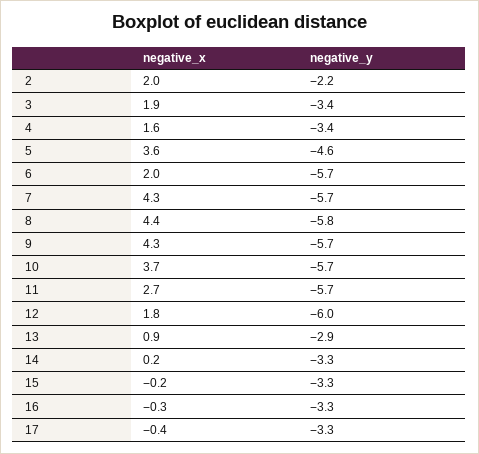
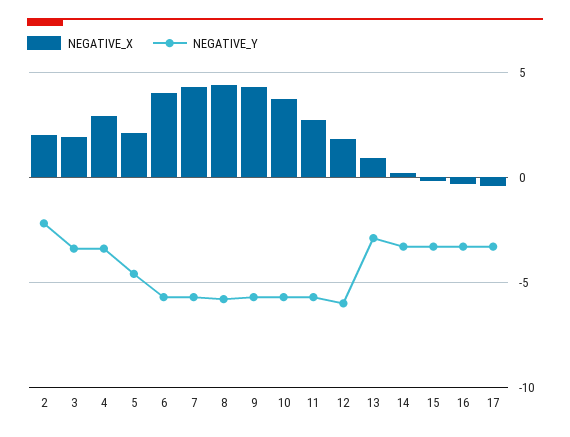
  {
    "negative_x": {
      "2": 2,
      "3": 1.9,
-     "4": 1.6,
+     "4": 3,
-     "5": 3.6,
+     "5": 2,
-     "6": 2,
+     "6": 4,
      "7": 4.3,
      "8": 4.4,
      "9": 4.3,
      "10": 3.7,
      "11": 2.7,
      "12": 1.8,
      "13": 0.9,
      "14": 0.2,
      "15": -0.2,
      "16": -0.3,
      "17": -0.4
    },
    "negative_y": {
      "2": -2.2,
      "3": -3.4,
      "4": -3.4,
      "5": -4.6,
      "6": -5.7,
      "7": -5.7,
      "8": -5.8,
      "9": -5.7,
      "10": -5.7,
      "11": -5.7,
      "12": -6,
      "13": -2.9,
      "14": -3.3,
      "15": -3.3,
      "16": -3.3,
      "17": -3.3
    }
  }

